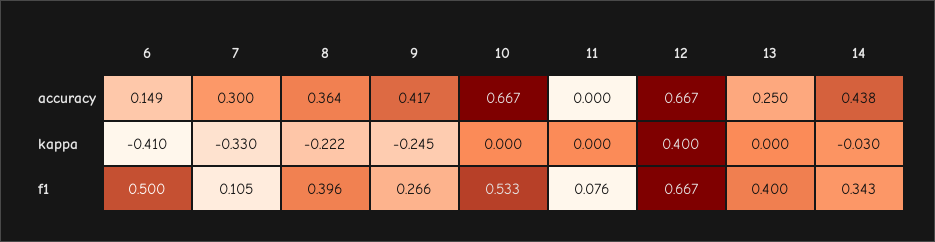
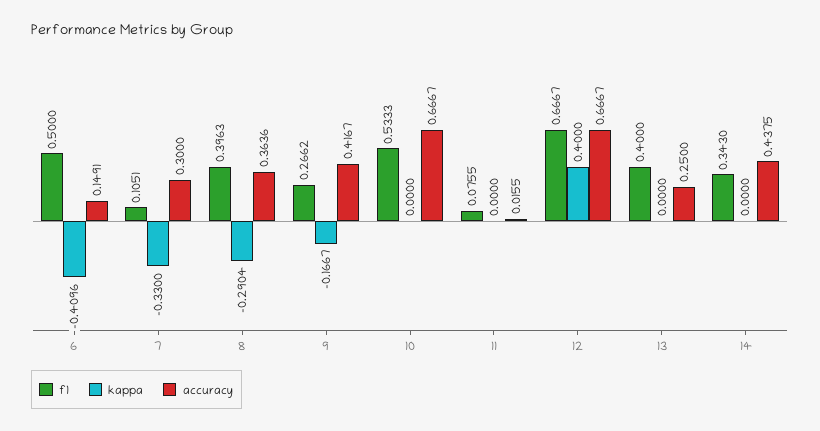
  {
    "accuracy": {
      "6": 0.1491,
      "7": 0.3,
      "8": 0.3636,
      "9": 0.4167,
      "10": 0.6667,
-     "11": 0,
+     "11": 0.0155,
      "12": 0.6667,
      "13": 0.25,
      "14": 0.4375
    },
    "kappa": {
      "6": -0.4096,
      "7": -0.33,
-     "8": -0.222,
+     "8": -0.2904,
-     "9": -0.245,
+     "9": -0.1667,
      "10": 0,
      "11": 0,
      "12": 0.4,
      "13": 0,
-     "14": -0.03
+     "14": 0
    },
    "f1": {
      "6": 0.5,
      "7": 0.1051,
      "8": 0.3963,
      "9": 0.2662,
      "10": 0.5333,
      "11": 0.0755,
      "12": 0.6667,
      "13": 0.4,
      "14": 0.343
    }
  }

